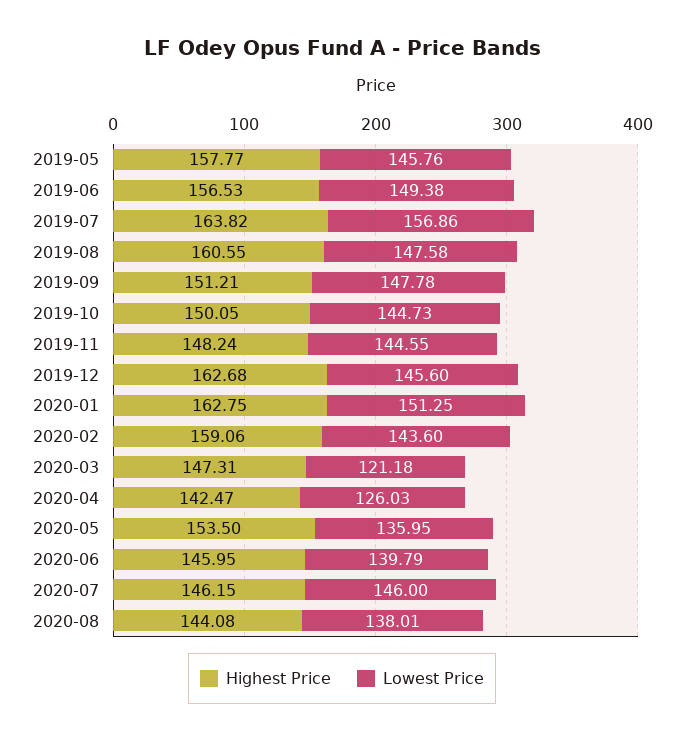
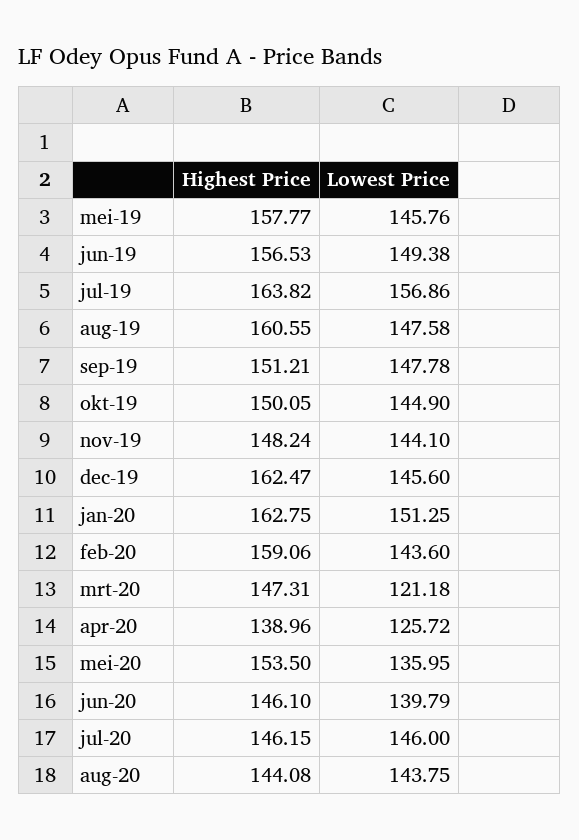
  {
    "Highest Price": {
      "2019-05": 157.77,
      "2019-06": 156.53,
      "2019-07": 163.82,
      "2019-08": 160.55,
      "2019-09": 151.21,
      "2019-10": 150.05,
      "2019-11": 148.24,
-     "2019-12": 162.68,
+     "2019-12": 162.47,
      "2020-01": 162.75,
      "2020-02": 159.06,
      "2020-03": 147.31,
-     "2020-04": 142.47,
+     "2020-04": 138.96,
      "2020-05": 153.5,
-     "2020-06": 145.95,
+     "2020-06": 146.1,
      "2020-07": 146.15,
      "2020-08": 144.08
    },
    "Lowest Price": {
      "2019-05": 145.76,
      "2019-06": 149.38,
      "2019-07": 156.86,
      "2019-08": 147.58,
      "2019-09": 147.78,
-     "2019-10": 144.73,
+     "2019-10": 144.9,
-     "2019-11": 144.55,
+     "2019-11": 144.1,
      "2019-12": 145.6,
      "2020-01": 151.25,
      "2020-02": 143.6,
      "2020-03": 121.18,
-     "2020-04": 126.03,
+     "2020-04": 125.72,
      "2020-05": 135.95,
      "2020-06": 139.79,
      "2020-07": 146,
-     "2020-08": 138.01
+     "2020-08": 143.75
    }
  }

